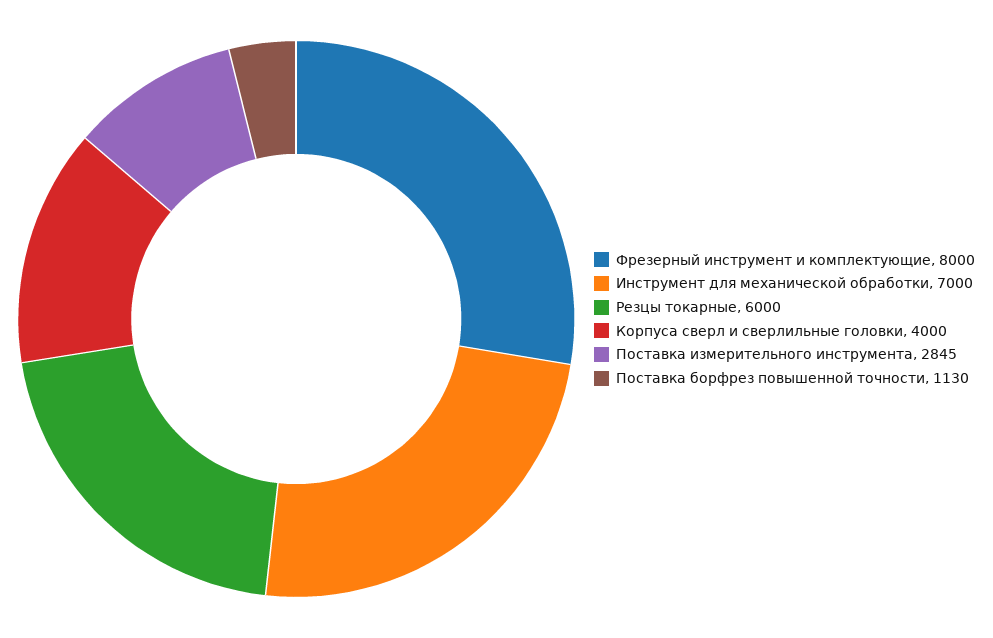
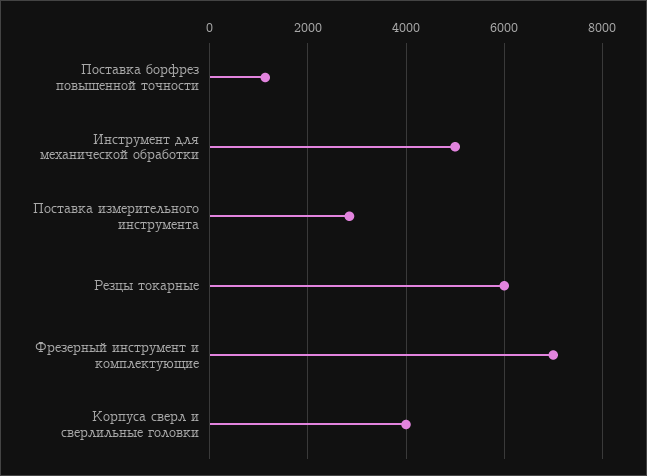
  {
-   "Фрезерный инструмент и комплектующие": 8000,
+   "Фрезерный инструмент и комплектующие": 7000,
-   "Инструмент для механической обработки": 7000,
+   "Инструмент для механической обработки": 5000,
    "Резцы токарные": 6000,
    "Корпуса сверл и сверлильные головки": 4000,
    "Поставка измерительного инструмента": 2845,
    "Поставка борфрез повышенной точности": 1130
  }

